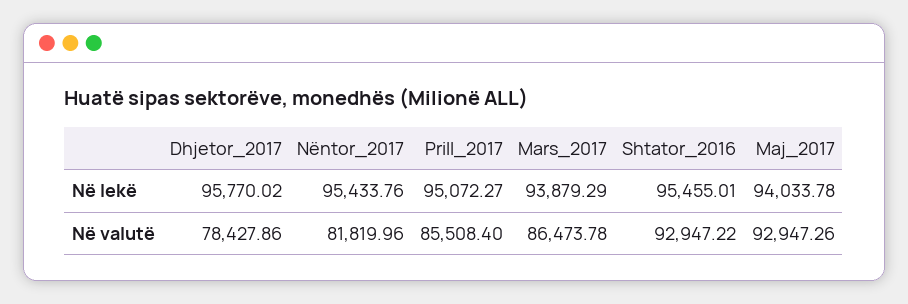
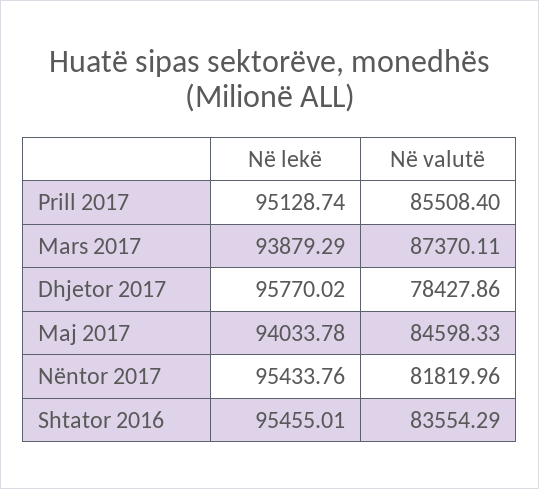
  {
    "Dhjetor_2017": {
      "Në lekë": 95770.02,
      "Në valutë": 78427.86
    },
    "Nëntor_2017": {
      "Në lekë": 95433.76,
      "Në valutë": 81819.96
    },
    "Prill_2017": {
-     "Në lekë": 95072.27,
+     "Në lekë": 95128.74,
      "Në valutë": 85508.4
    },
    "Mars_2017": {
      "Në lekë": 93879.29,
-     "Në valutë": 86473.78
+     "Në valutë": 87370.11
    },
    "Shtator_2016": {
      "Në lekë": 95455.01,
-     "Në valutë": 92947.22
+     "Në valutë": 83554.29
    },
    "Maj_2017": {
      "Në lekë": 94033.78,
-     "Në valutë": 92947.26
+     "Në valutë": 84598.33
    }
  }

